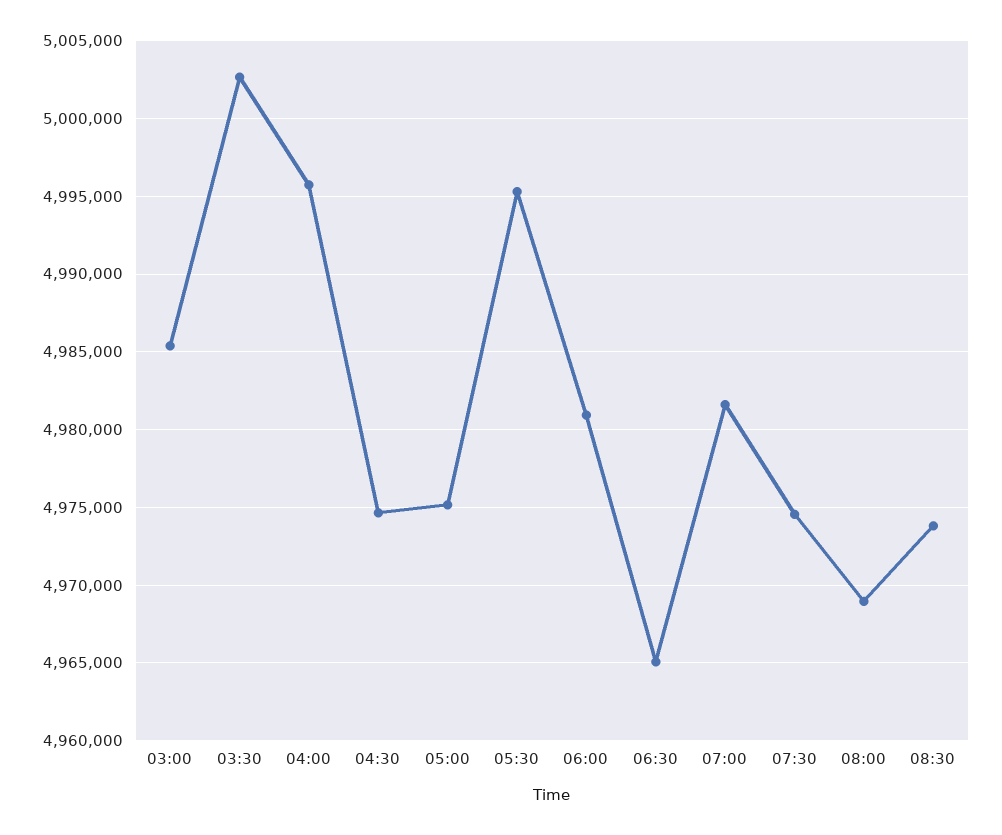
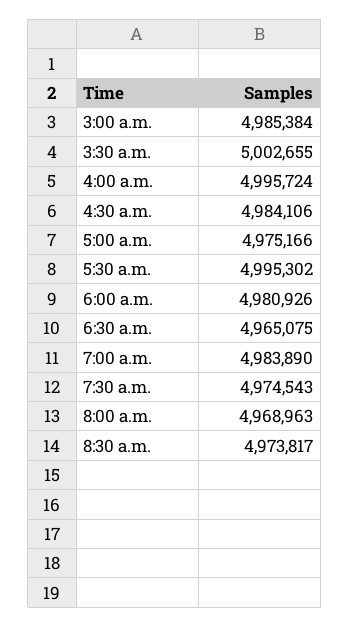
  {
    "03:00": 4985384,
    "03:30": 5002655,
    "04:00": 4995724,
-   "04:30": 4974500,
+   "04:30": 4984106,
    "05:00": 4975166,
    "05:30": 4995302,
    "06:00": 4980926,
    "06:30": 4965075,
-   "07:00": 4981500,
+   "07:00": 4983890,
    "07:30": 4974543,
    "08:00": 4968963,
    "08:30": 4973817
  }

